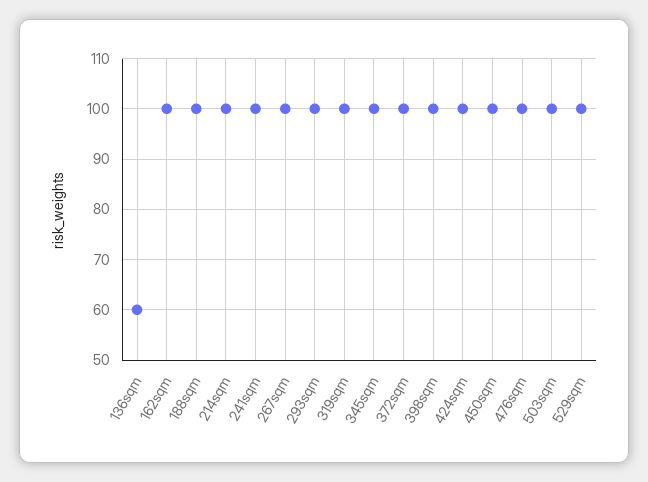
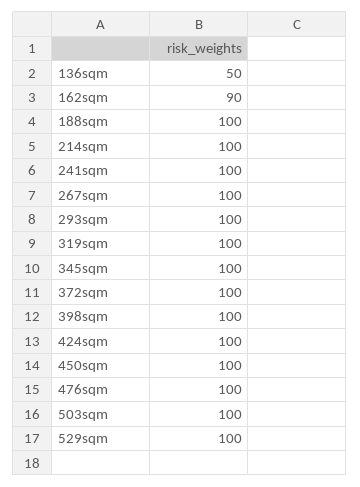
  {
-   "136sqm": 60,
+   "136sqm": 50,
-   "162sqm": 100,
+   "162sqm": 90,
    "188sqm": 100,
    "214sqm": 100,
    "241sqm": 100,
    "267sqm": 100,
    "293sqm": 100,
    "319sqm": 100,
    "345sqm": 100,
    "372sqm": 100,
    "398sqm": 100,
    "424sqm": 100,
    "450sqm": 100,
    "476sqm": 100,
    "503sqm": 100,
    "529sqm": 100
  }

